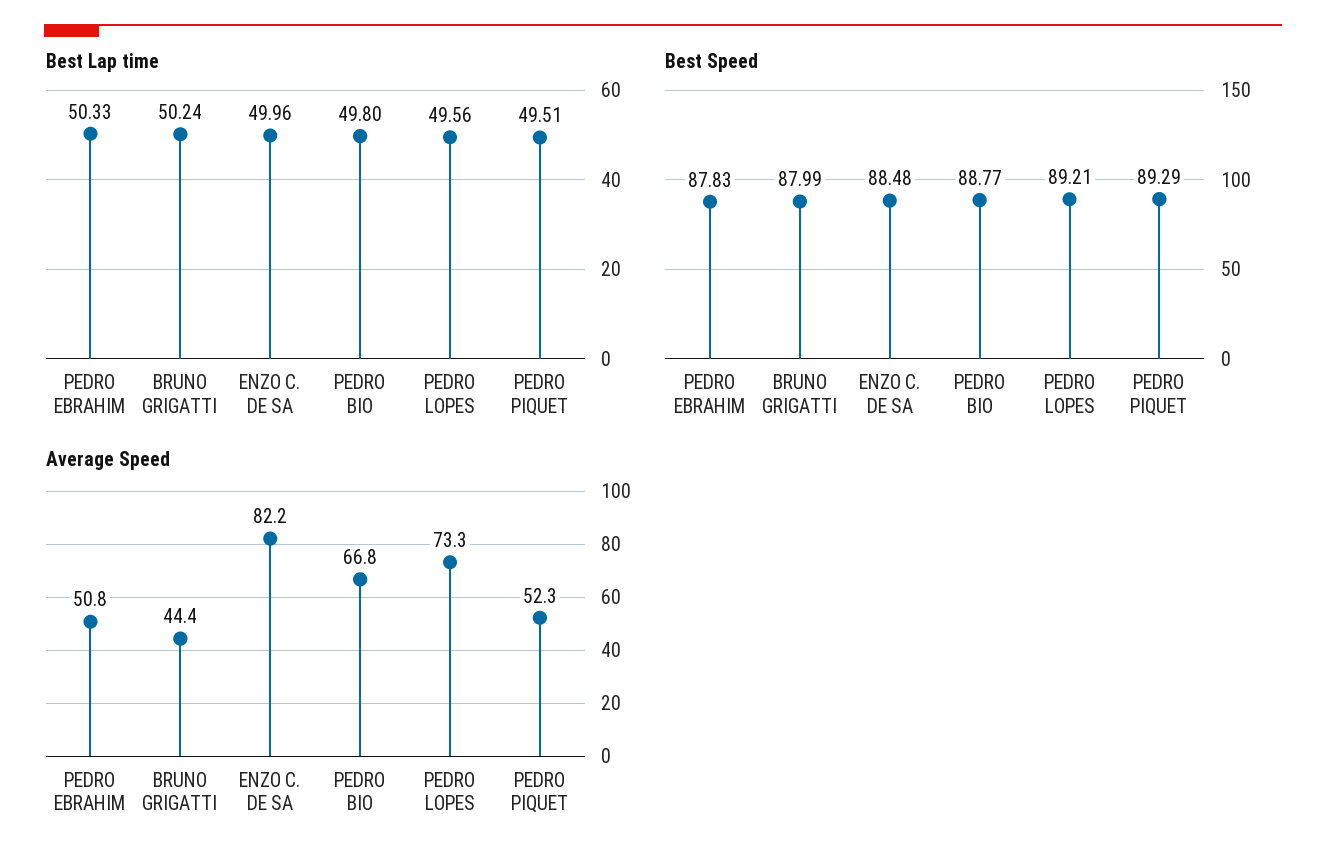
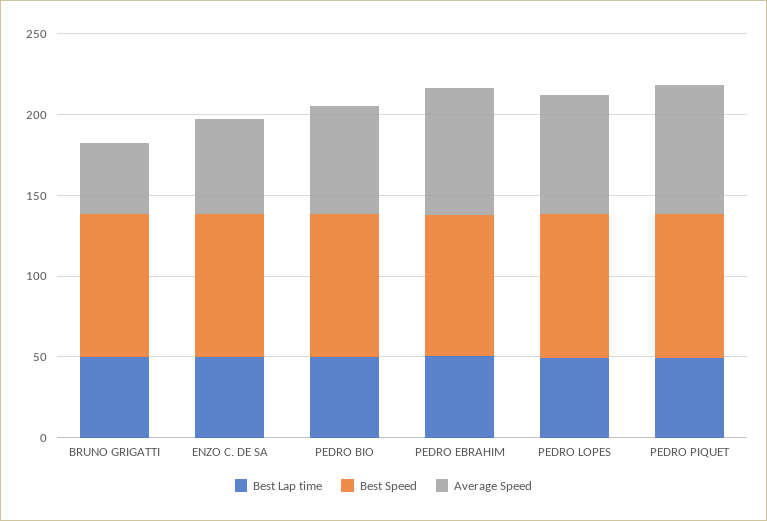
  {
    "Best Lap time": {
      "PEDRO EBRAHIM": 50.33,
      "BRUNO GRIGATTI": 50.24,
      "ENZO C. DE SA": 49.96,
      "PEDRO BIO": 49.8,
      "PEDRO LOPES": 49.56,
      "PEDRO PIQUET": 49.51
    },
    "Best Speed": {
      "PEDRO EBRAHIM": 87.83,
      "BRUNO GRIGATTI": 87.99,
      "ENZO C. DE SA": 88.48,
      "PEDRO BIO": 88.77,
      "PEDRO LOPES": 89.21,
      "PEDRO PIQUET": 89.29
    },
    "Average Speed": {
-     "PEDRO EBRAHIM": 50.8,
+     "PEDRO EBRAHIM": 80,
      "BRUNO GRIGATTI": 44.4,
-     "ENZO C. DE SA": 82.2,
+     "ENZO C. DE SA": 60,
      "PEDRO BIO": 66.8,
      "PEDRO LOPES": 73.3,
-     "PEDRO PIQUET": 52.3
+     "PEDRO PIQUET": 80
    }
  }

